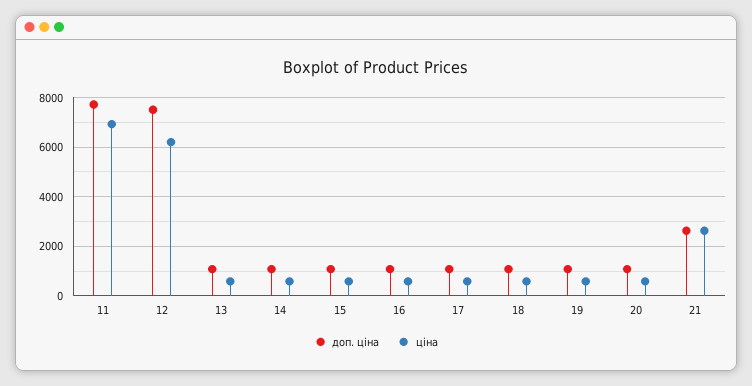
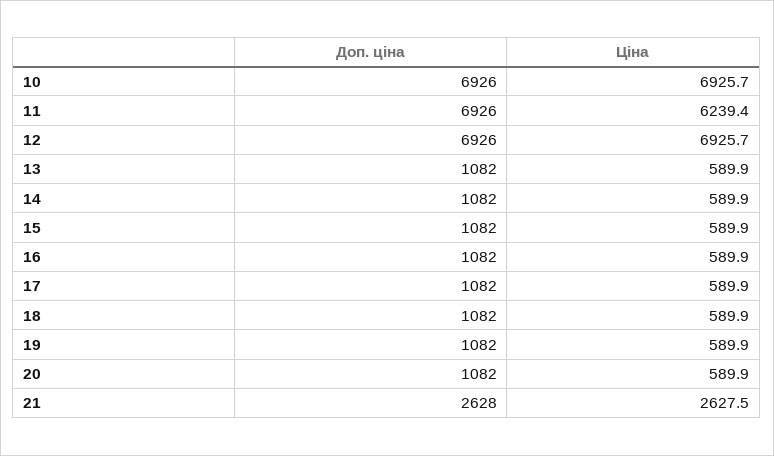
  {
    "доп. ціна": {
-     "11": 7750,
+     "11": 6926,
-     "12": 7500,
+     "12": 6926,
      "13": 1082,
      "14": 1082,
      "15": 1082,
      "16": 1082,
      "17": 1082,
      "18": 1082,
      "19": 1082,
      "20": 1082,
-     "21": 2628
+     "21": 2628,
+     "10": 6926
    },
    "ціна": {
-     "11": 7000,
+     "11": 6239.4,
-     "12": 6250,
+     "12": 6925.7,
      "13": 589.9,
      "14": 589.9,
      "15": 589.9,
      "16": 589.9,
      "17": 589.9,
      "18": 589.9,
      "19": 589.9,
      "20": 589.9,
-     "21": 2627.5
+     "21": 2627.5,
+     "10": 6925.7
    }
  }

